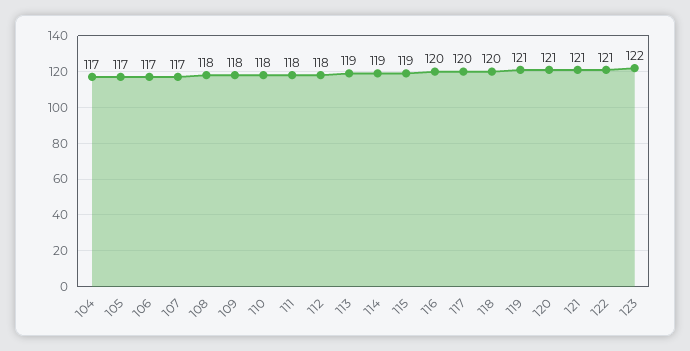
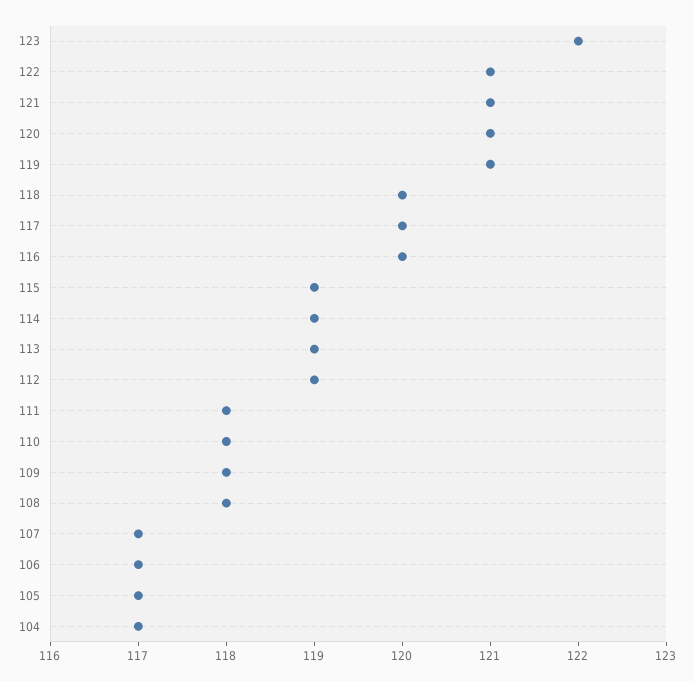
  {
    "104": 117,
    "105": 117,
    "106": 117,
    "107": 117,
    "108": 118,
    "109": 118,
    "110": 118,
    "111": 118,
-   "112": 118,
+   "112": 119,
    "113": 119,
    "114": 119,
    "115": 119,
    "116": 120,
    "117": 120,
    "118": 120,
    "119": 121,
    "120": 121,
    "121": 121,
    "122": 121,
    "123": 122
  }

